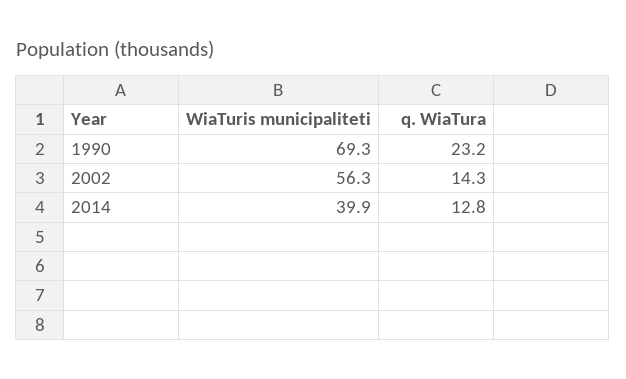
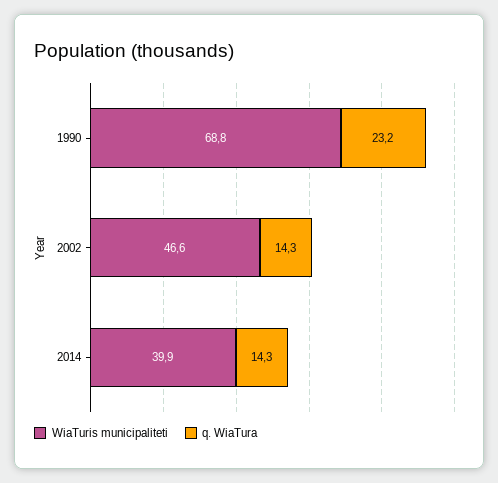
  {
    "WiaTuris municipaliteti": {
-     "1990": 69.3,
+     "1990": 68.8,
-     "2002": 56.3,
+     "2002": 46.6,
      "2014": 39.9
    },
    "q. WiaTura": {
      "1990": 23.2,
      "2002": 14.3,
-     "2014": 12.8
+     "2014": 14.3
    }
  }

